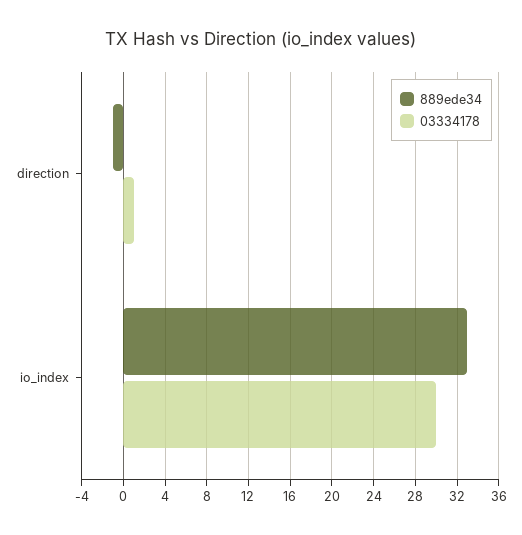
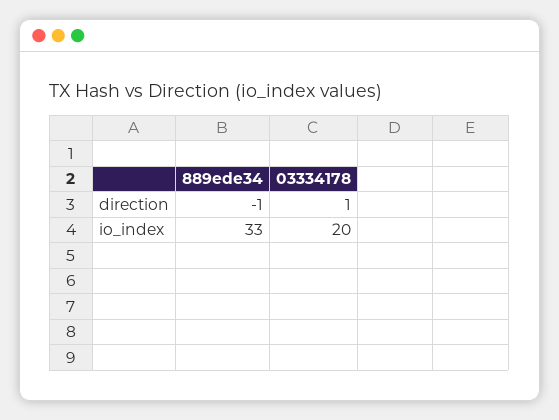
  {
    "889ede34": {
      "direction": -1,
      "io_index": 33
    },
    "03334178": {
      "direction": 1,
-     "io_index": 30
+     "io_index": 20
    }
  }

